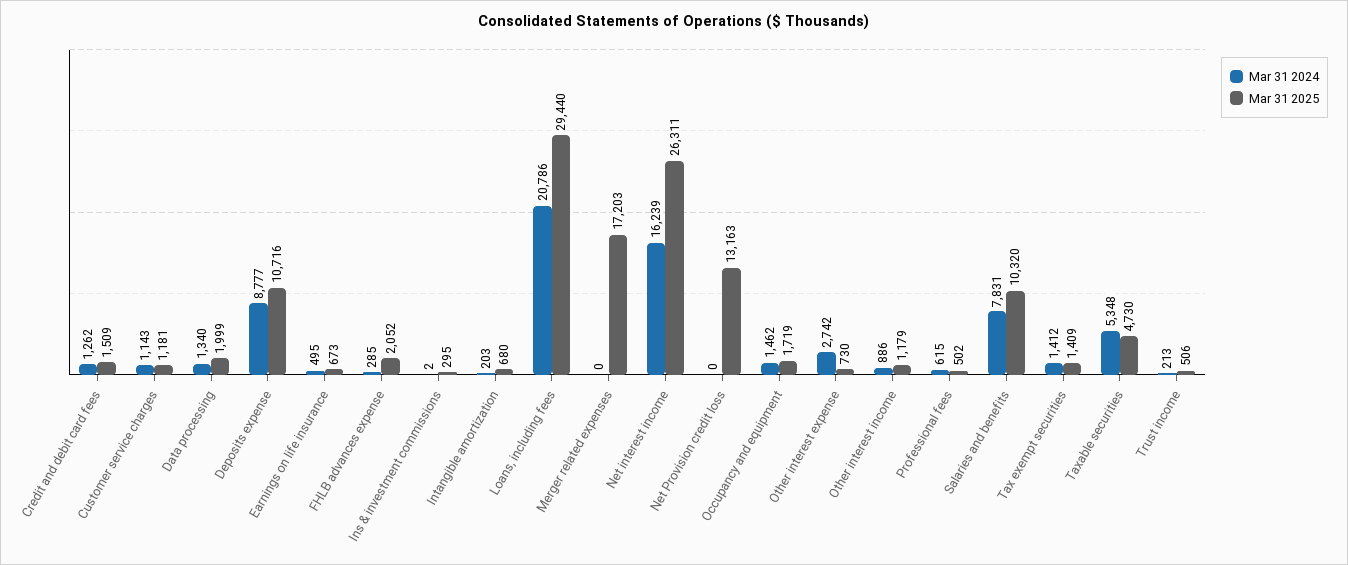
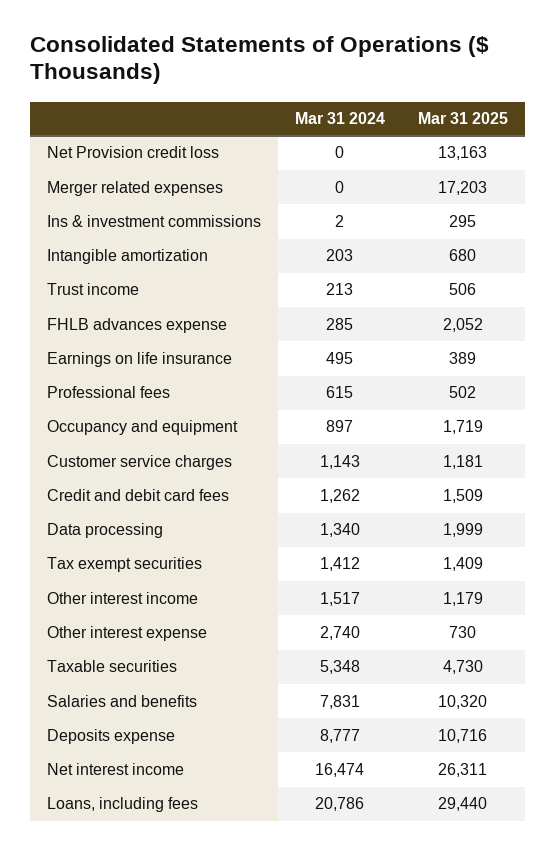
  {
    "Mar 31 2024": {
      "Credit and debit card fees": 1262,
      "Customer service charges": 1143,
      "Data processing": 1340,
      "Deposits expense": 8777,
      "Earnings on life insurance": 495,
      "FHLB advances expense": 285,
      "Ins & investment commissions": 2,
      "Intangible amortization": 203,
      "Loans, including fees": 20786,
      "Merger related expenses": 0,
-     "Net interest income": 16239,
+     "Net interest income": 16474,
      "Net Provision credit loss": 0,
-     "Occupancy and equipment": 1462,
+     "Occupancy and equipment": 897,
-     "Other interest expense": 2742,
+     "Other interest expense": 2740,
-     "Other interest income": 886,
+     "Other interest income": 1517,
      "Professional fees": 615,
      "Salaries and benefits": 7831,
      "Tax exempt securities": 1412,
      "Taxable securities": 5348,
      "Trust income": 213
    },
    "Mar 31 2025": {
      "Credit and debit card fees": 1509,
      "Customer service charges": 1181,
      "Data processing": 1999,
      "Deposits expense": 10716,
-     "Earnings on life insurance": 673,
+     "Earnings on life insurance": 389,
      "FHLB advances expense": 2052,
      "Ins & investment commissions": 295,
      "Intangible amortization": 680,
      "Loans, including fees": 29440,
      "Merger related expenses": 17203,
      "Net interest income": 26311,
      "Net Provision credit loss": 13163,
      "Occupancy and equipment": 1719,
      "Other interest expense": 730,
      "Other interest income": 1179,
      "Professional fees": 502,
      "Salaries and benefits": 10320,
      "Tax exempt securities": 1409,
      "Taxable securities": 4730,
      "Trust income": 506
    }
  }

